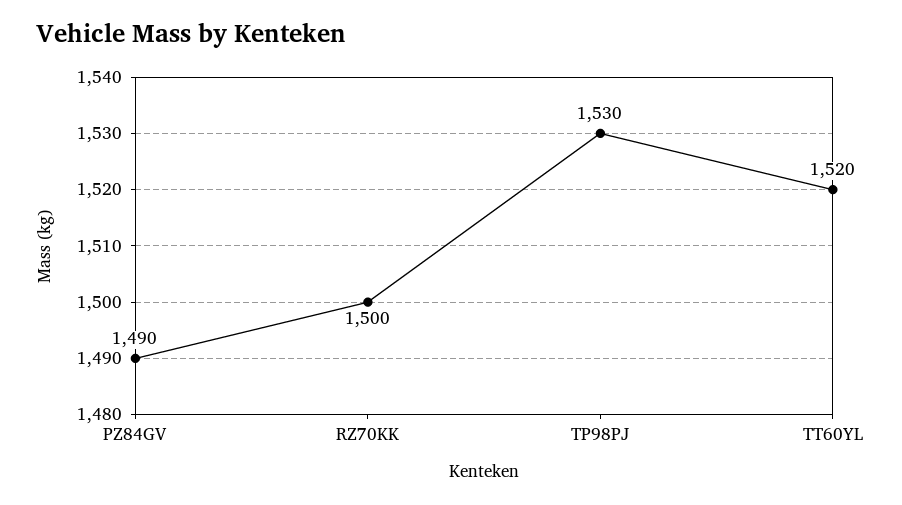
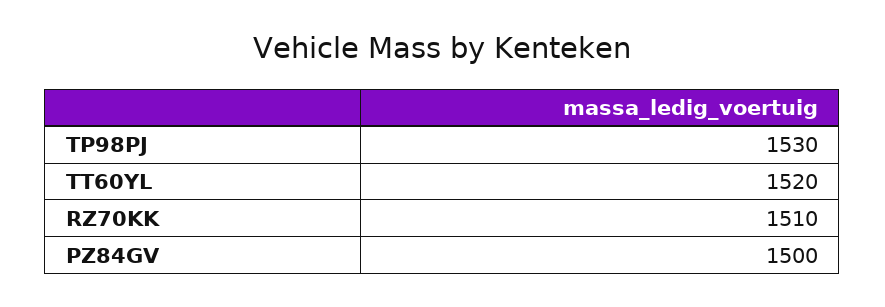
  {
-   "PZ84GV": 1490,
+   "PZ84GV": 1500,
-   "RZ70KK": 1500,
+   "RZ70KK": 1510,
    "TP98PJ": 1530,
    "TT60YL": 1520
  }

